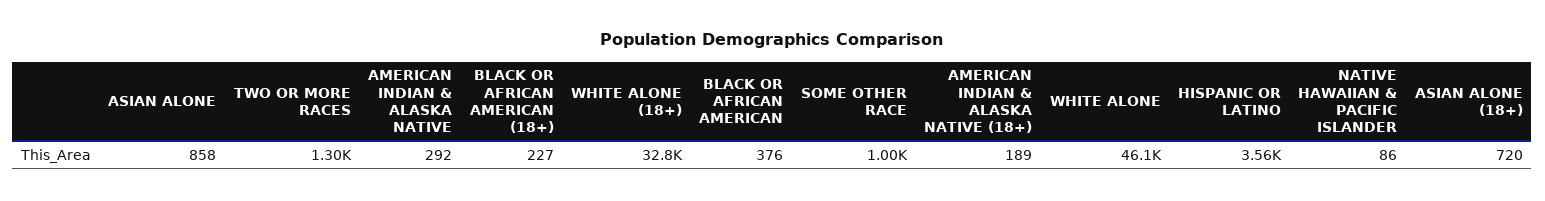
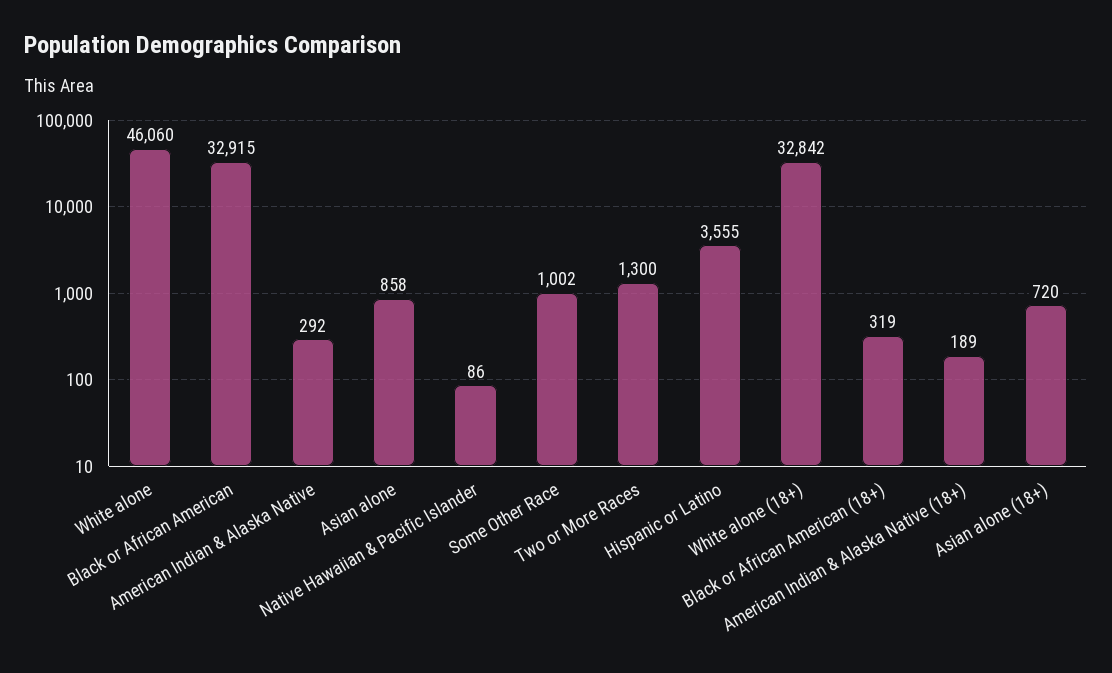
  {
    "ASIAN ALONE": 858,
    "TWO OR MORE RACES": 1300,
    "AMERICAN INDIAN & ALASKA NATIVE": 292,
-   "BLACK OR AFRICAN AMERICAN (18+)": 227,
+   "BLACK OR AFRICAN AMERICAN (18+)": 319,
    "WHITE ALONE (18+)": 32842,
-   "BLACK OR AFRICAN AMERICAN": 376,
+   "BLACK OR AFRICAN AMERICAN": 32915,
    "SOME OTHER RACE": 1002,
    "AMERICAN INDIAN & ALASKA NATIVE (18+)": 189,
    "WHITE ALONE": 46060,
    "HISPANIC OR LATINO": 3555,
    "NATIVE HAWAIIAN & PACIFIC ISLANDER": 86,
    "ASIAN ALONE (18+)": 720
  }

